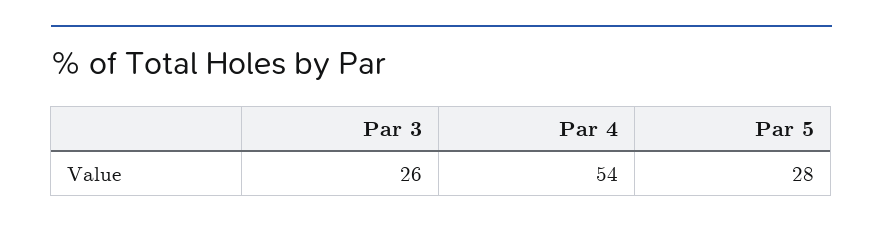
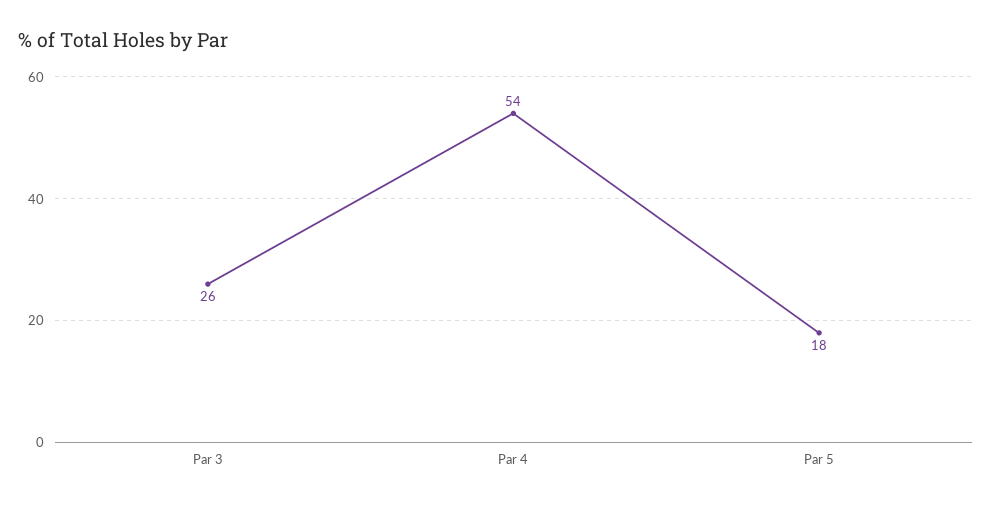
  {
    "Par 3": 26,
    "Par 4": 54,
-   "Par 5": 28
+   "Par 5": 18
  }

